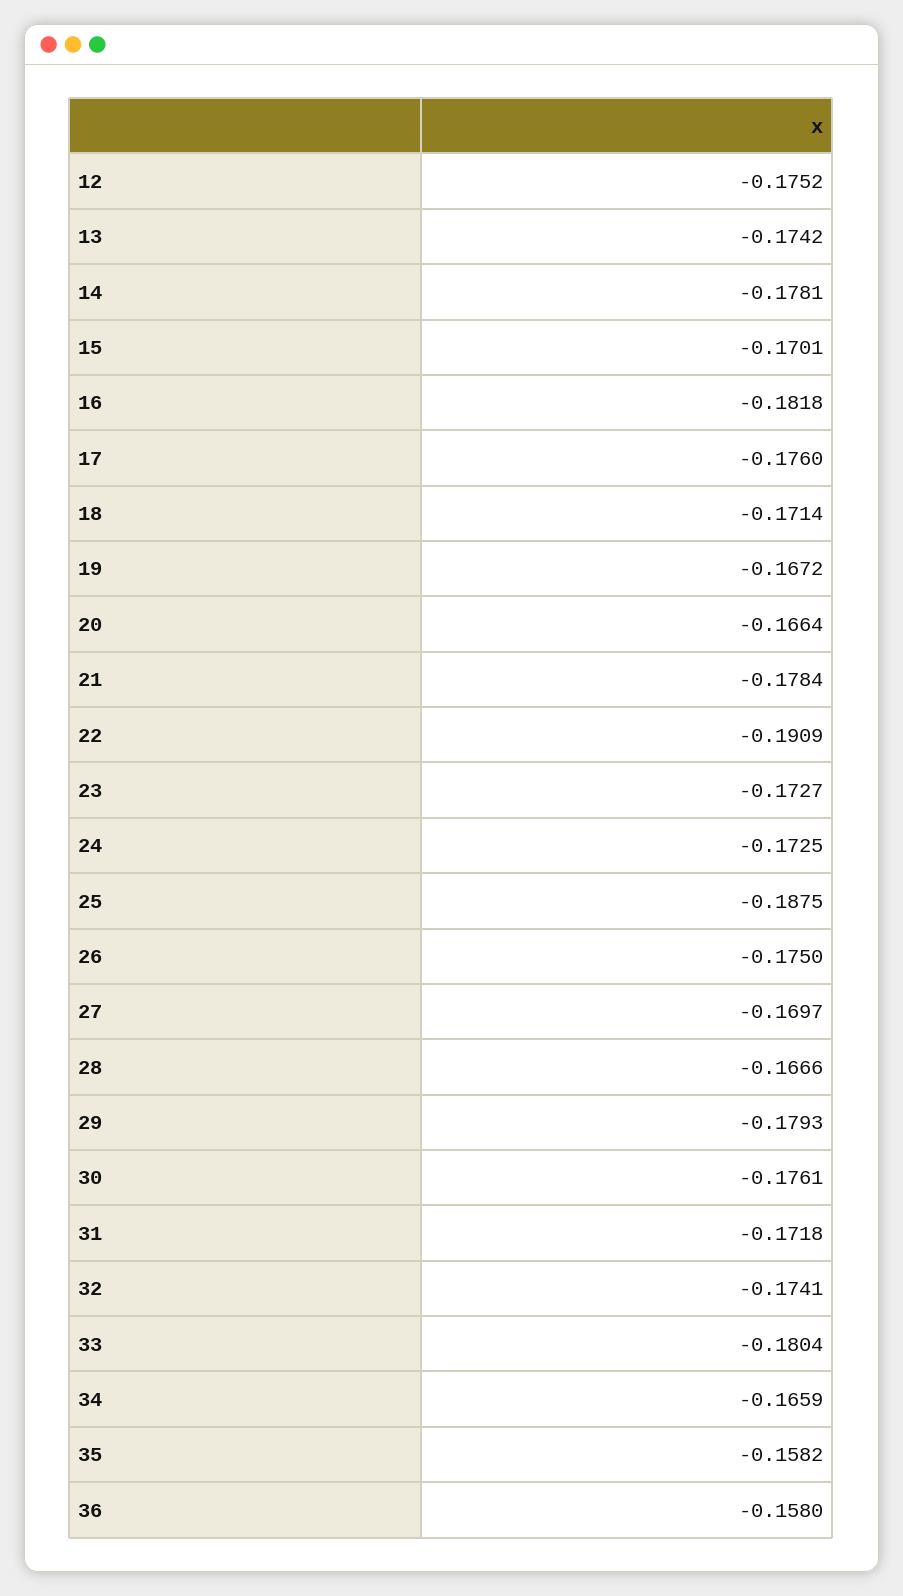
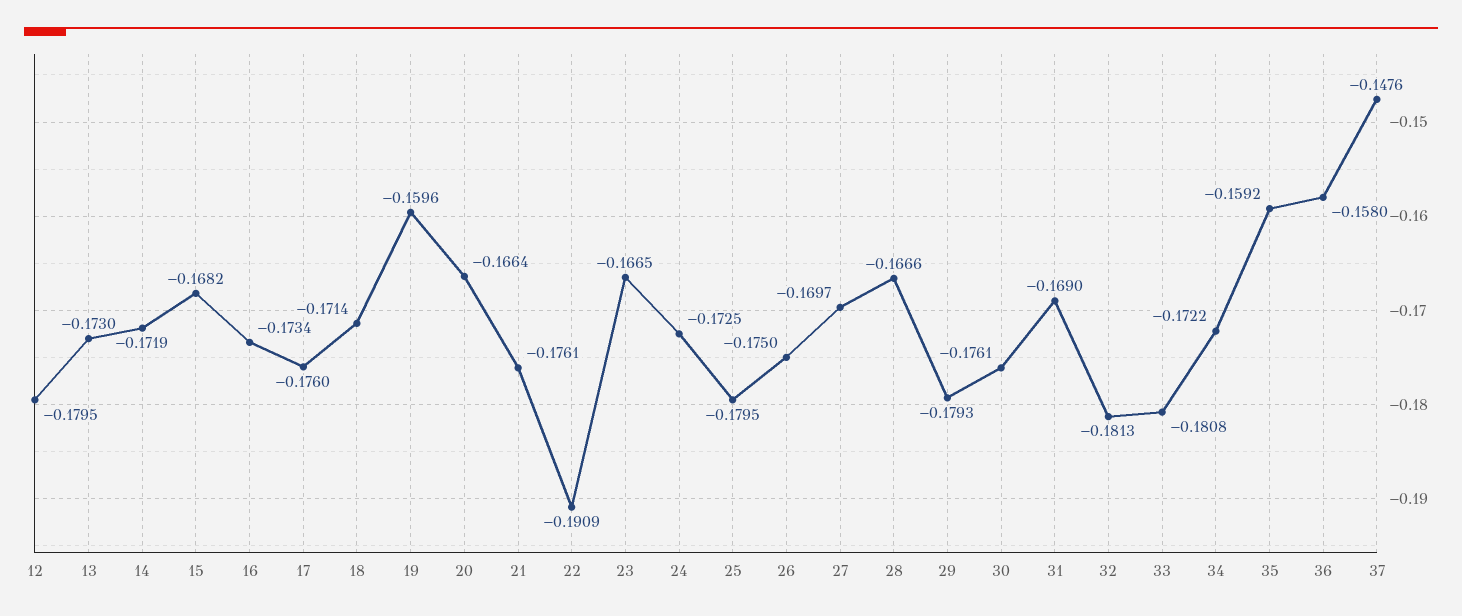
  {
-   "12": -0.1752,
+   "12": -0.1795,
-   "13": -0.1742,
+   "13": -0.173,
-   "14": -0.1781,
+   "14": -0.1719,
-   "15": -0.1701,
+   "15": -0.1682,
-   "16": -0.1818,
+   "16": -0.1734,
    "17": -0.176,
    "18": -0.1714,
-   "19": -0.1672,
+   "19": -0.1596,
    "20": -0.1664,
-   "21": -0.1784,
+   "21": -0.1761,
    "22": -0.1909,
-   "23": -0.1727,
+   "23": -0.1665,
    "24": -0.1725,
-   "25": -0.1875,
+   "25": -0.1795,
    "26": -0.175,
    "27": -0.1697,
    "28": -0.1666,
    "29": -0.1793,
    "30": -0.1761,
-   "31": -0.1718,
+   "31": -0.169,
-   "32": -0.1741,
+   "32": -0.1813,
-   "33": -0.1804,
+   "33": -0.1808,
-   "34": -0.1659,
+   "34": -0.1722,
-   "35": -0.1582,
+   "35": -0.1592,
-   "36": -0.158
+   "36": -0.158,
+   "37": -0.1476
  }

